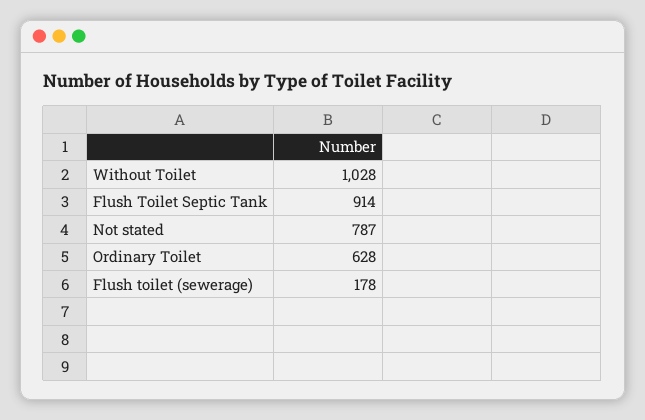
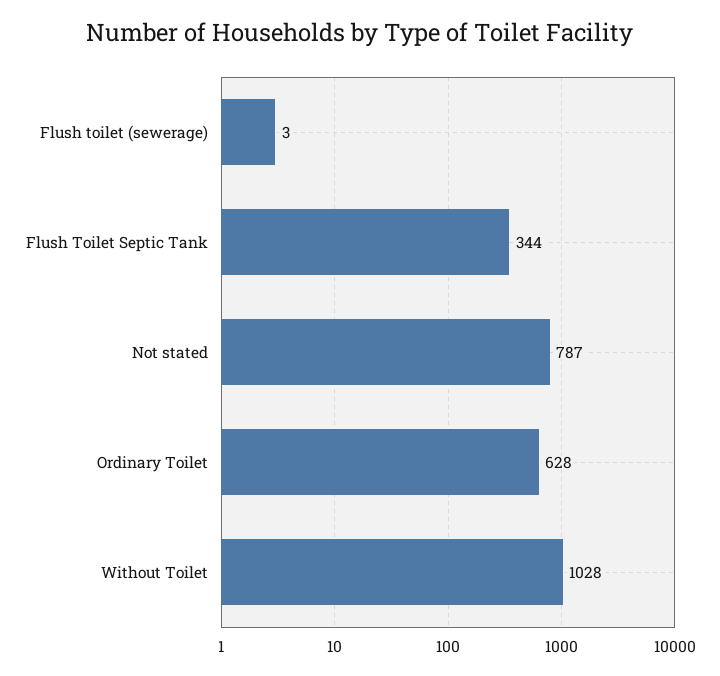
  {
    "Without Toilet": 1028,
-   "Flush Toilet Septic Tank": 914,
+   "Flush Toilet Septic Tank": 344,
    "Not stated": 787,
    "Ordinary Toilet": 628,
-   "Flush toilet (sewerage)": 178
+   "Flush toilet (sewerage)": 3
  }

